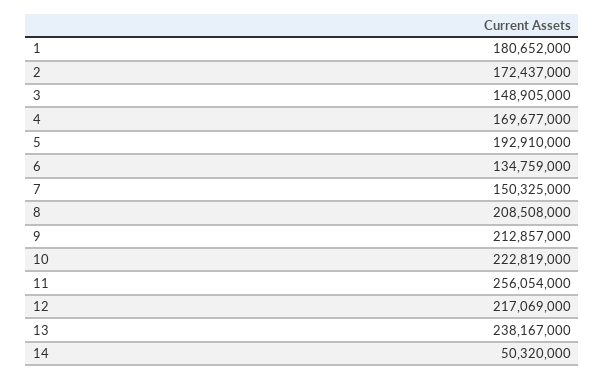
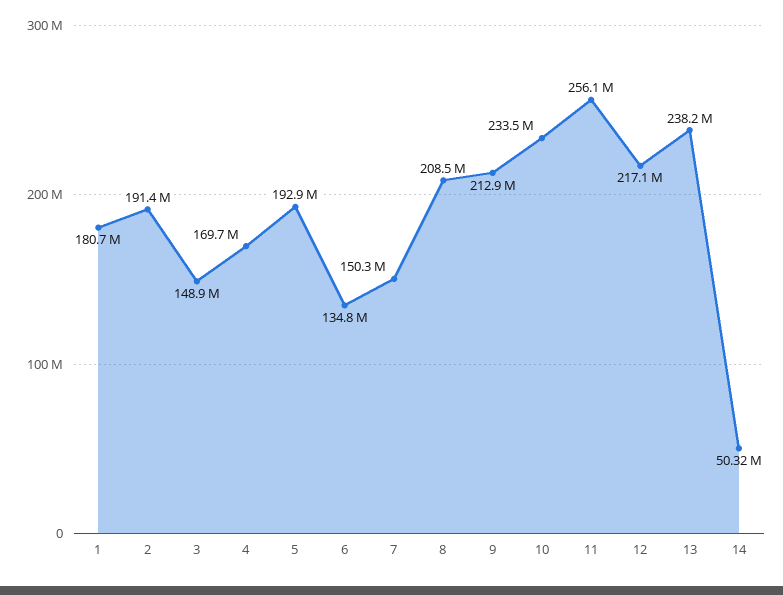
  {
    "1": 180652000,
-   "2": 172437000,
+   "2": 191400000,
    "3": 148905000,
    "4": 169677000,
    "5": 192910000,
    "6": 134759000,
    "7": 150325000,
    "8": 208508000,
    "9": 212857000,
-   "10": 222819000,
+   "10": 233500000,
    "11": 256054000,
    "12": 217069000,
    "13": 238167000,
    "14": 50320000
  }

